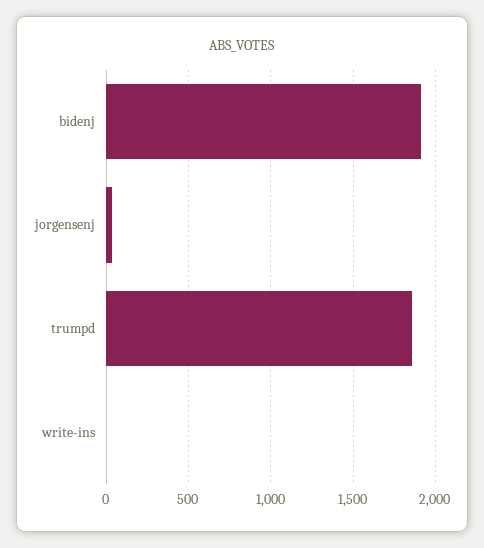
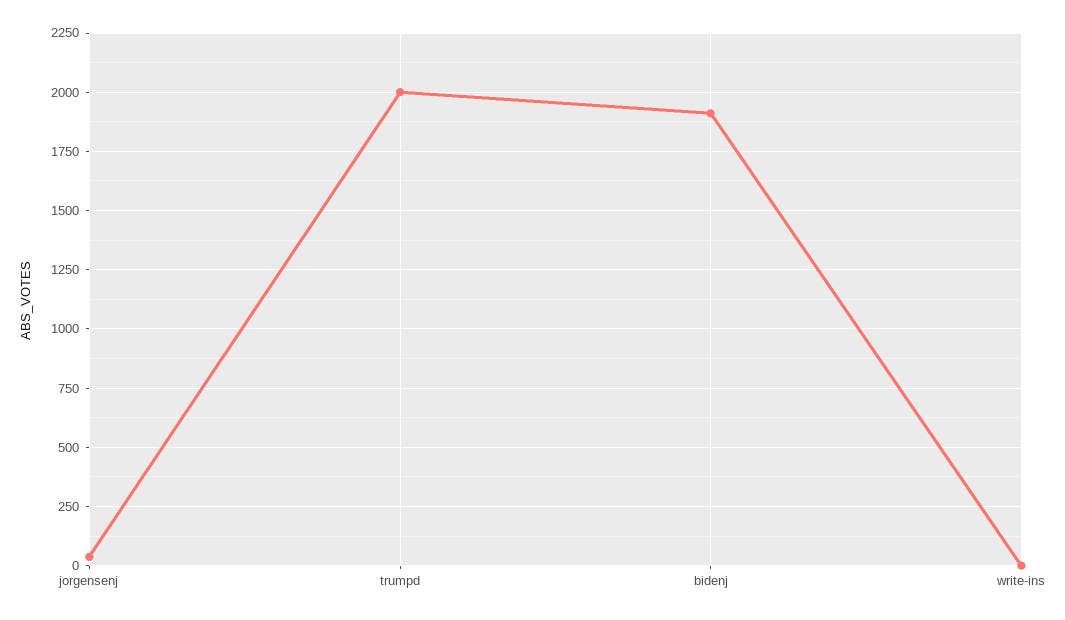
  {
    "bidenj": 1900,
    "jorgensenj": 50,
-   "trumpd": 1850,
+   "trumpd": 2000,
    "write-ins": 0
  }

